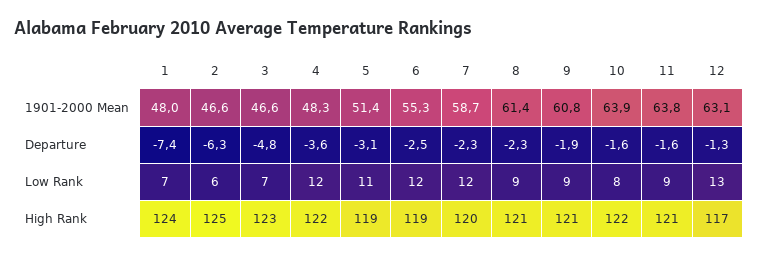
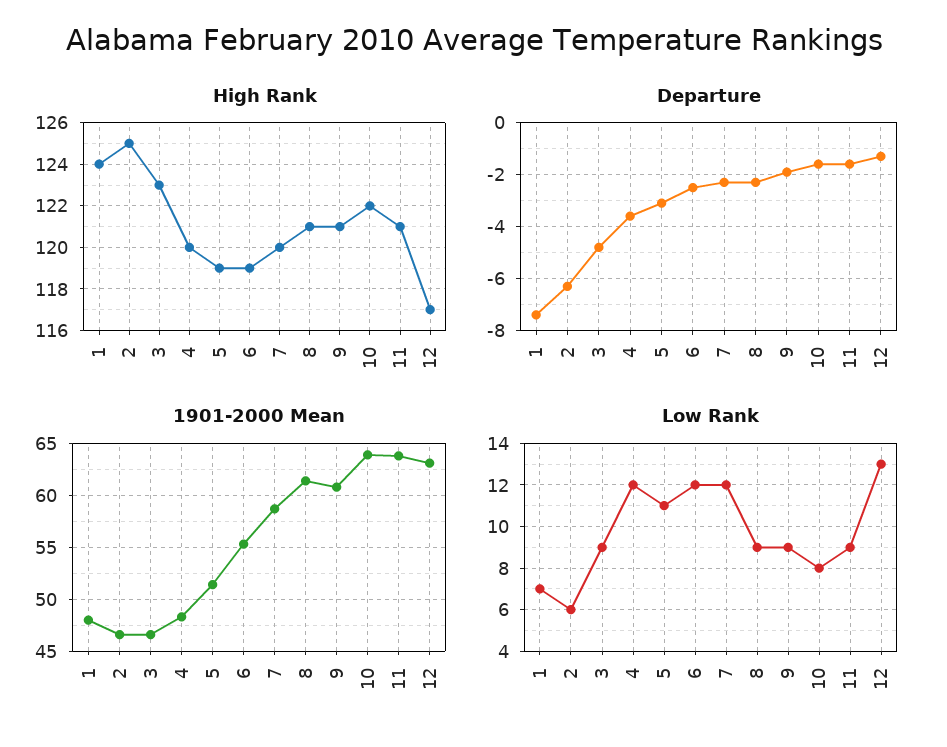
  {
    "1901-2000 Mean": {
      "1": 48,
      "2": 46.6,
      "3": 46.6,
      "4": 48.3,
      "5": 51.4,
      "6": 55.3,
      "7": 58.7,
      "8": 61.4,
      "9": 60.8,
      "10": 63.9,
      "11": 63.8,
      "12": 63.1
    },
    "Departure": {
      "1": -7.4,
      "2": -6.3,
      "3": -4.8,
      "4": -3.6,
      "5": -3.1,
      "6": -2.5,
      "7": -2.3,
      "8": -2.3,
      "9": -1.9,
      "10": -1.6,
      "11": -1.6,
      "12": -1.3
    },
    "Low Rank": {
      "1": 7,
      "2": 6,
-     "3": 7,
+     "3": 9,
      "4": 12,
      "5": 11,
      "6": 12,
      "7": 12,
      "8": 9,
      "9": 9,
      "10": 8,
      "11": 9,
      "12": 13
    },
    "High Rank": {
      "1": 124,
      "2": 125,
      "3": 123,
-     "4": 122,
+     "4": 120,
      "5": 119,
      "6": 119,
      "7": 120,
      "8": 121,
      "9": 121,
      "10": 122,
      "11": 121,
      "12": 117
    }
  }

